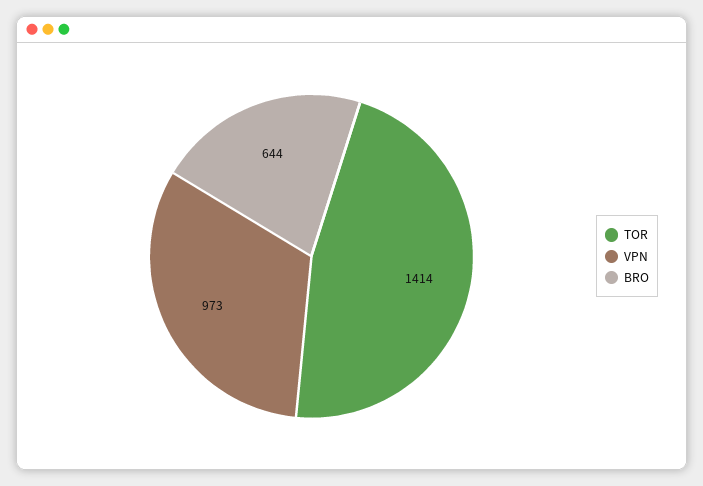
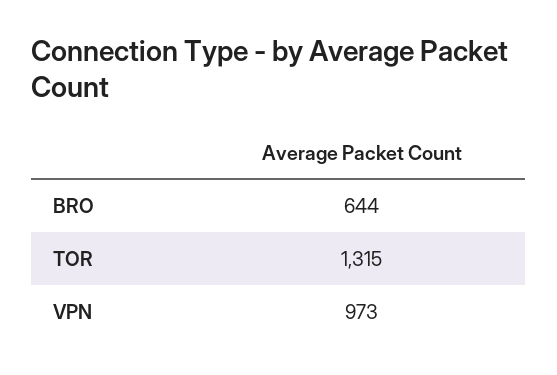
  {
-   "TOR": 1414,
+   "TOR": 1315,
    "VPN": 973,
    "BRO": 644
  }

